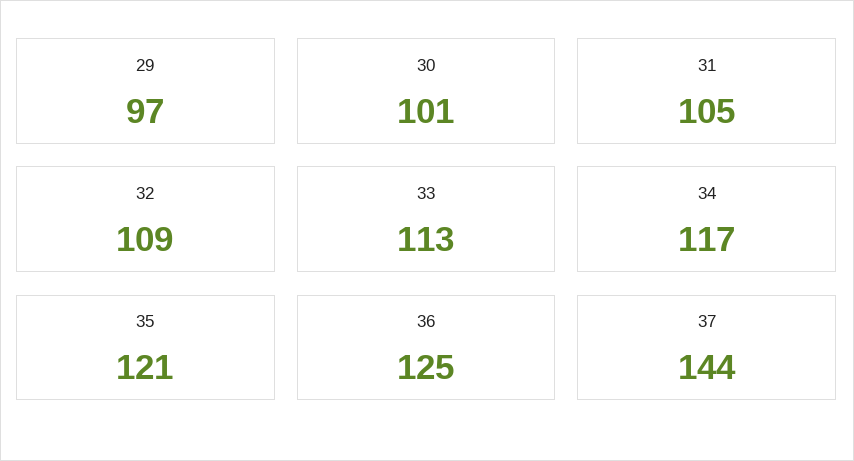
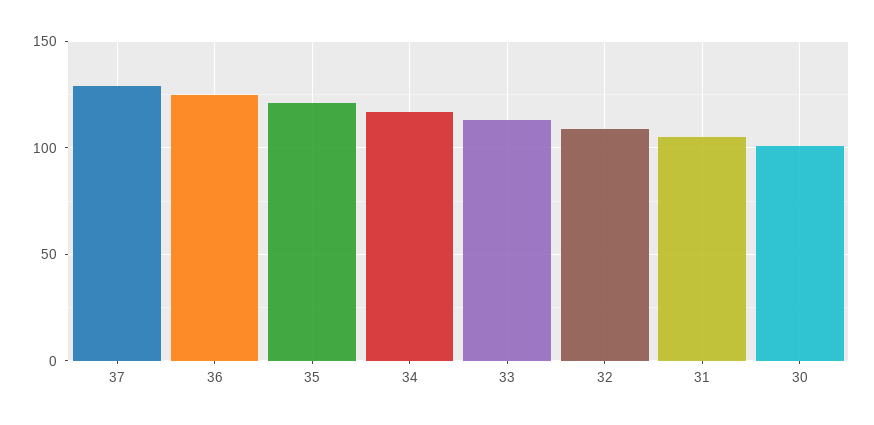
  {
-   "29": 97,
    "30": 101,
    "31": 105,
    "32": 109,
    "33": 113,
    "34": 117,
    "35": 121,
    "36": 125,
-   "37": 144
+   "37": 130
  }

